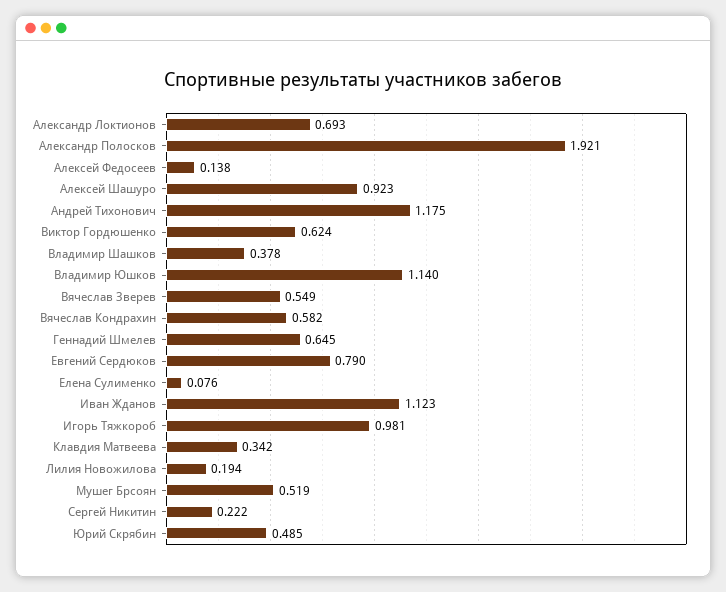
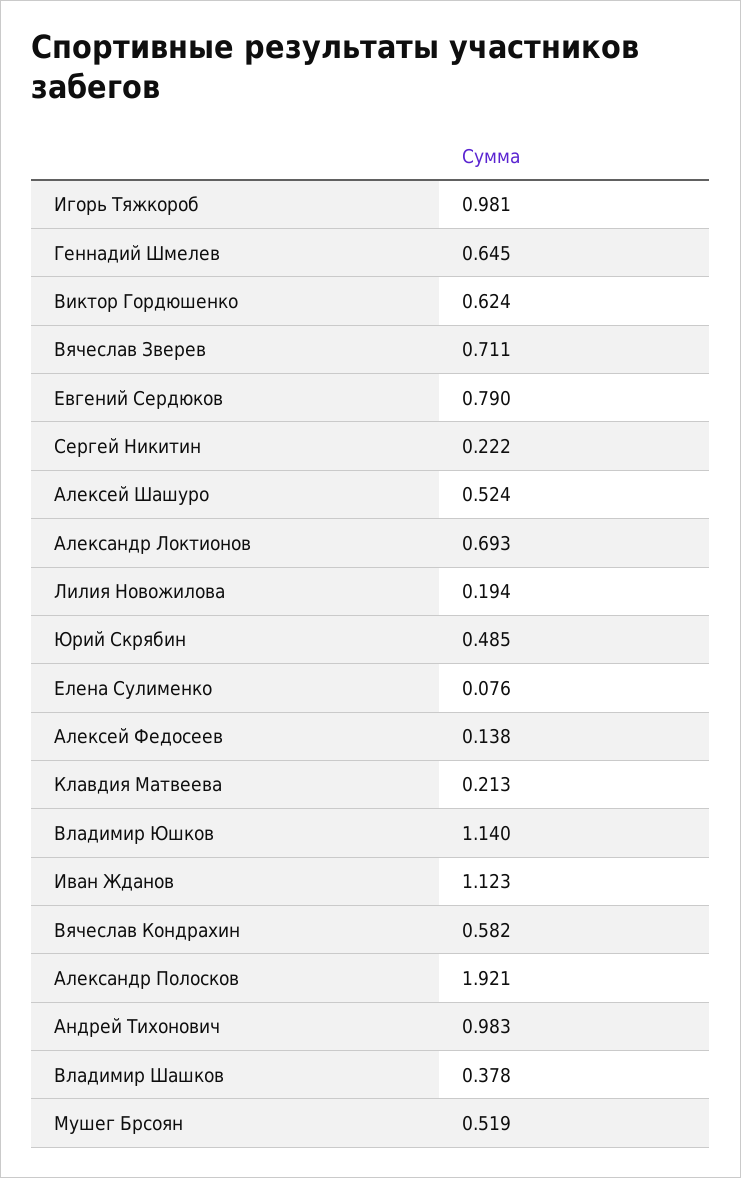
  {
    "Александр Локтионов": 0.693,
    "Александр Полосков": 1.921,
    "Алексей Федосеев": 0.138,
-   "Алексей Шашуро": 0.923,
+   "Алексей Шашуро": 0.524,
-   "Андрей Тихонович": 1.175,
+   "Андрей Тихонович": 0.983,
    "Виктор Гордюшенко": 0.624,
    "Владимир Шашков": 0.378,
    "Владимир Юшков": 1.14,
-   "Вячеслав Зверев": 0.549,
+   "Вячеслав Зверев": 0.711,
    "Вячеслав Кондрахин": 0.582,
    "Геннадий Шмелев": 0.645,
    "Евгений Сердюков": 0.79,
    "Елена Сулименко": 0.076,
    "Иван Жданов": 1.123,
    "Игорь Тяжкороб": 0.981,
-   "Клавдия Матвеева": 0.342,
+   "Клавдия Матвеева": 0.213,
    "Лилия Новожилова": 0.194,
    "Мушег Брсоян": 0.519,
    "Сергей Никитин": 0.222,
    "Юрий Скрябин": 0.485
  }

